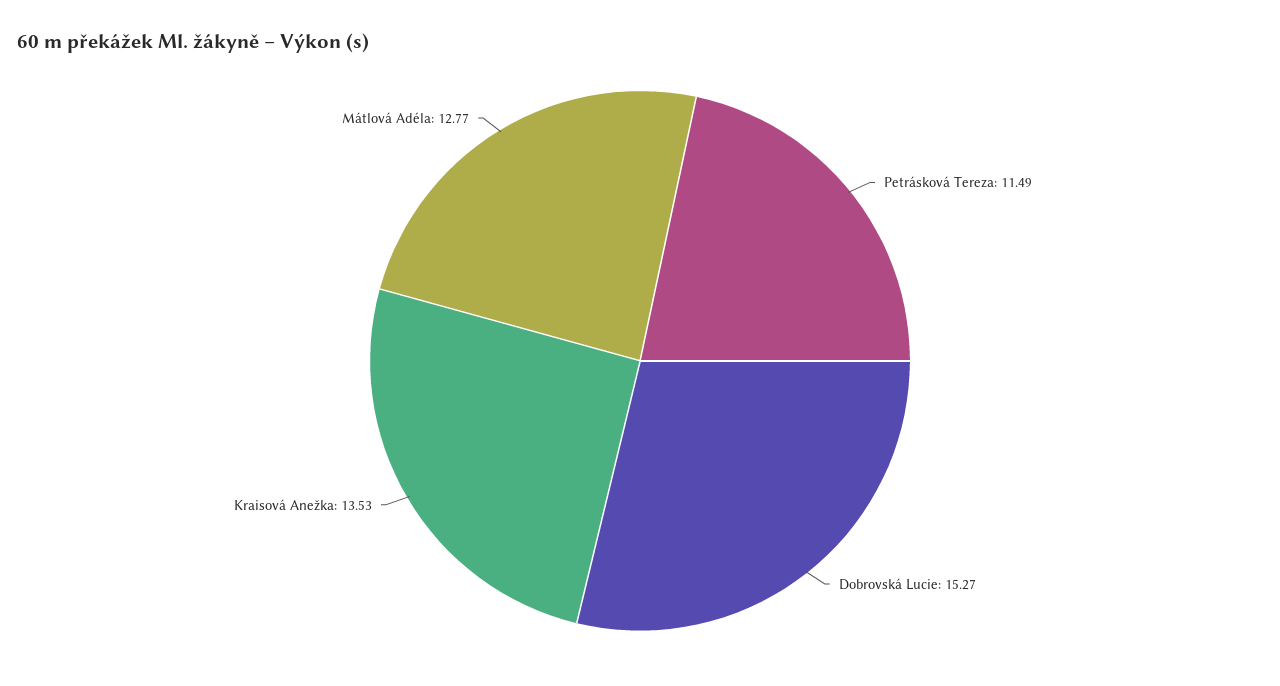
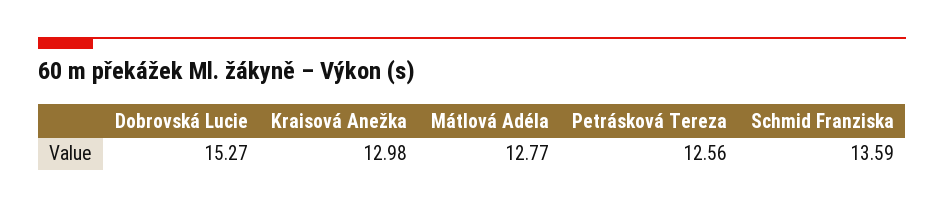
  {
-   "Petrásková Tereza": 11.49,
+   "Petrásková Tereza": 12.56,
    "Dobrovská Lucie": 15.27,
-   "Kraisová Anežka": 13.53,
+   "Kraisová Anežka": 12.98,
-   "Mátlová Adéla": 12.77
+   "Mátlová Adéla": 12.77,
+   "Schmid Franziska": 13.59
  }

